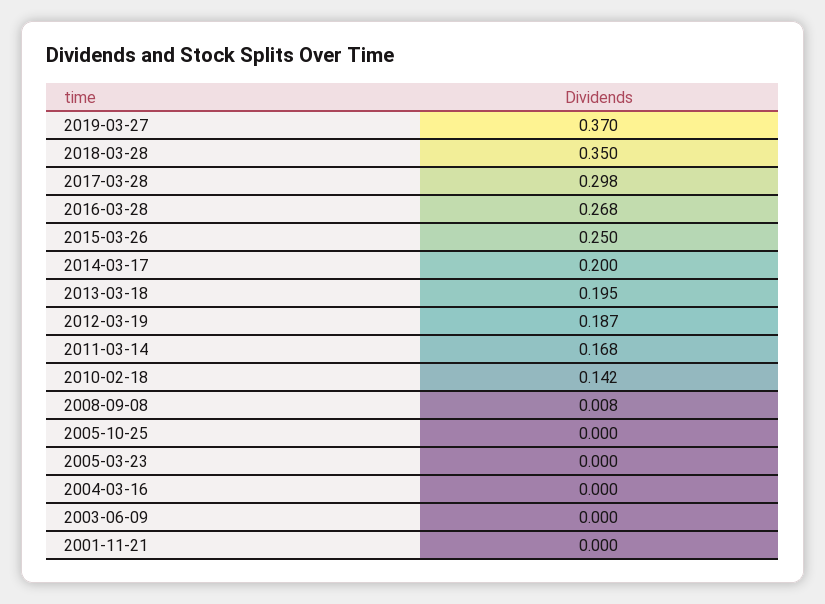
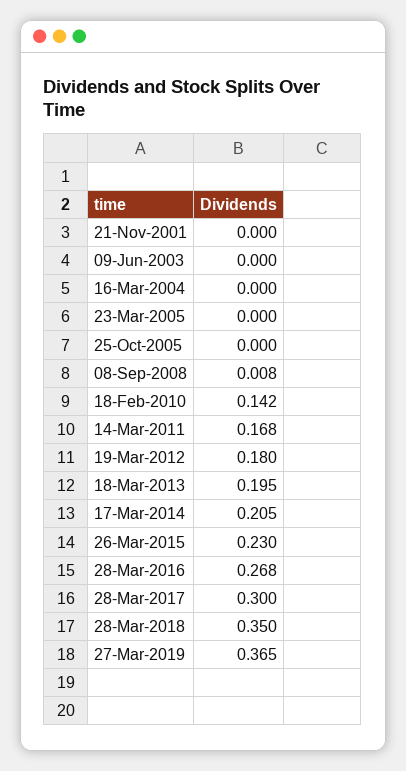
  {
-   "2019-03-27": 0.37,
+   "2019-03-27": 0.365,
    "2018-03-28": 0.35,
-   "2017-03-28": 0.298,
+   "2017-03-28": 0.3,
    "2016-03-28": 0.268,
-   "2015-03-26": 0.25,
+   "2015-03-26": 0.23,
-   "2014-03-17": 0.2,
+   "2014-03-17": 0.205,
    "2013-03-18": 0.195,
-   "2012-03-19": 0.187,
+   "2012-03-19": 0.18,
    "2011-03-14": 0.168,
    "2010-02-18": 0.142,
    "2008-09-08": 0.008,
    "2005-10-25": 0,
    "2005-03-23": 0,
    "2004-03-16": 0,
    "2003-06-09": 0,
    "2001-11-21": 0
  }

